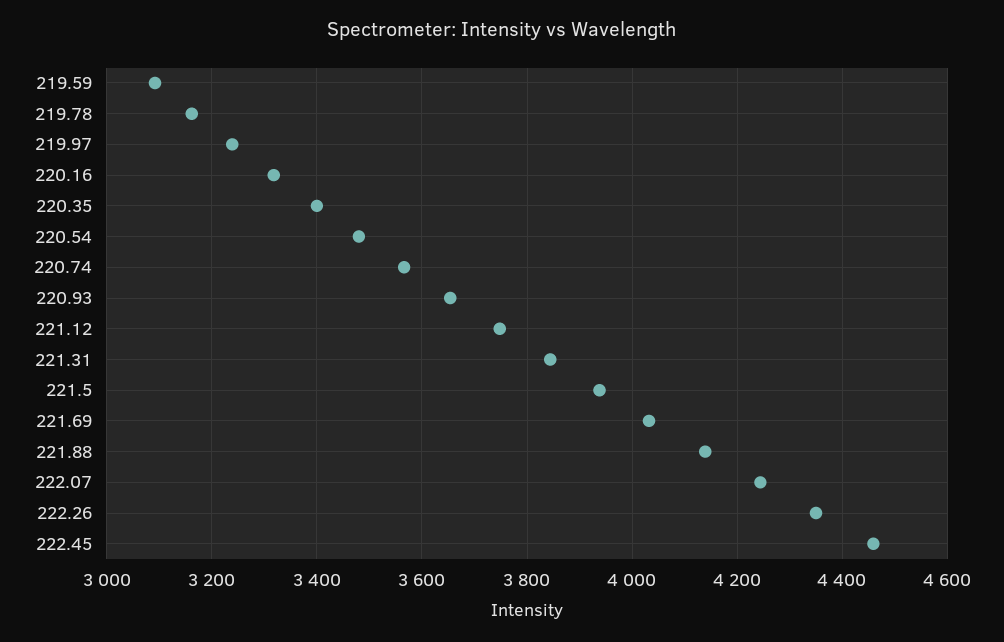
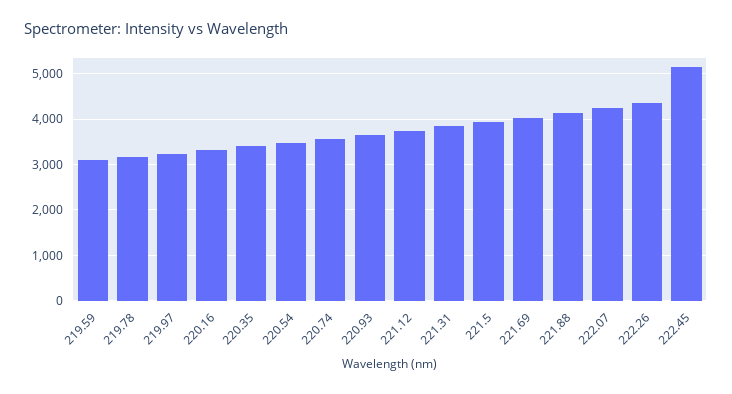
  {
    "219.59": 3100,
    "219.78": 3160,
    "219.97": 3240,
    "220.16": 3320,
    "220.35": 3400,
    "220.54": 3480,
    "220.74": 3560,
    "220.93": 3660,
    "221.12": 3740,
    "221.31": 3840,
    "221.5": 3940,
    "221.69": 4040,
    "221.88": 4140,
    "222.07": 4240,
    "222.26": 4360,
-   "222.45": 4460
+   "222.45": 5200
  }

